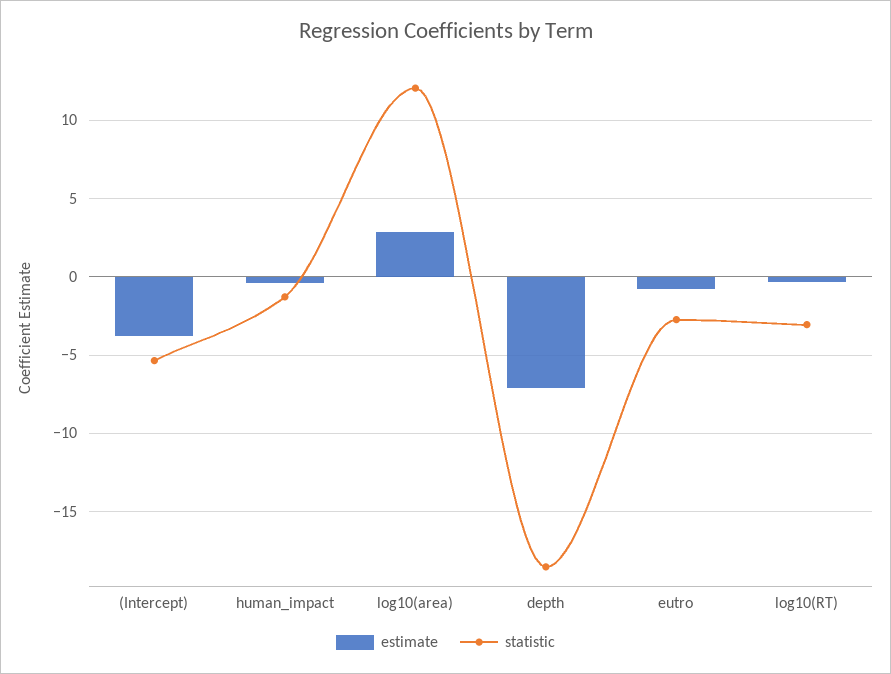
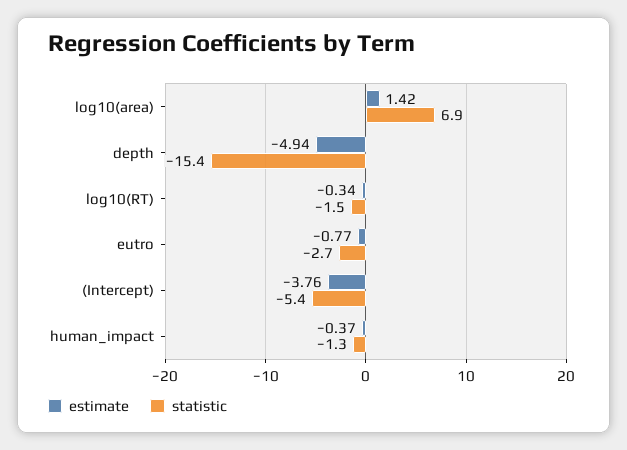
  {
    "estimate": {
      "(Intercept)": -3.76,
      "human_impact": -0.37,
-     "log10(area)": 3,
+     "log10(area)": 1.42,
-     "depth": -7,
+     "depth": -4.94,
      "eutro": -0.77,
      "log10(RT)": -0.34
    },
    "statistic": {
      "(Intercept)": -5.4,
      "human_impact": -1.3,
-     "log10(area)": 12,
+     "log10(area)": 6.9,
-     "depth": -18.5,
+     "depth": -15.4,
      "eutro": -2.7,
-     "log10(RT)": -3
+     "log10(RT)": -1.5
    }
  }

